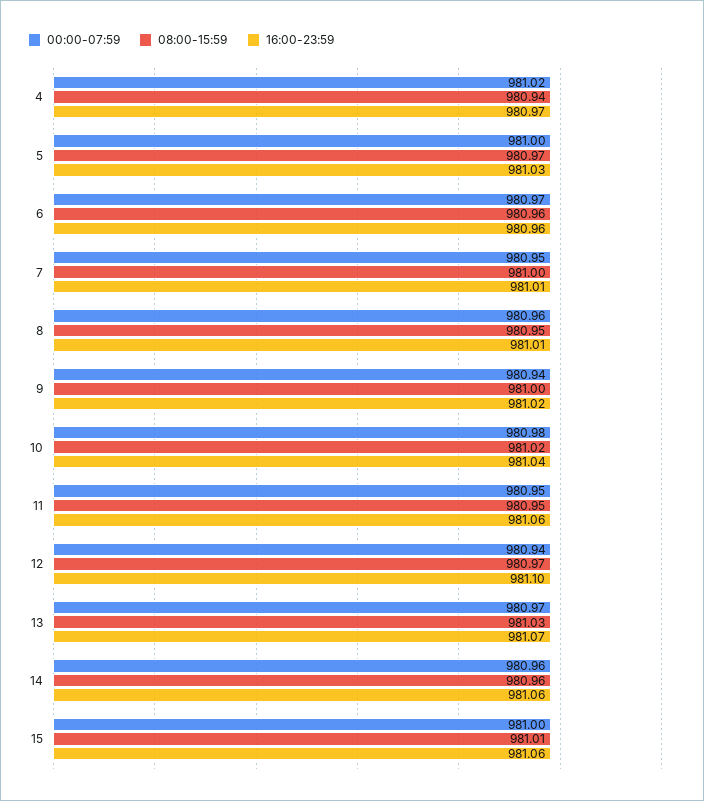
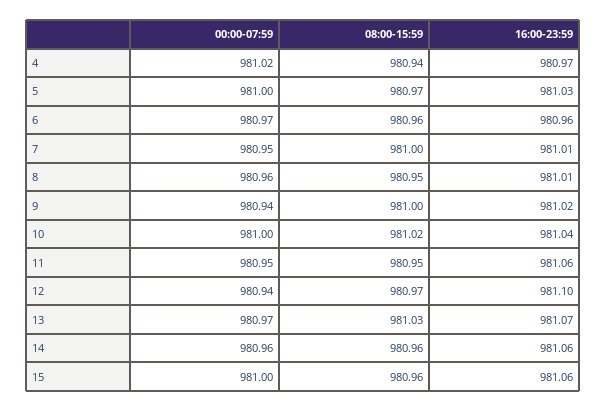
  {
    "00:00-07:59": {
      "4": 981.02,
      "5": 981,
      "6": 980.97,
      "7": 980.95,
      "8": 980.96,
      "9": 980.94,
-     "10": 980.98,
+     "10": 981,
      "11": 980.95,
      "12": 980.94,
      "13": 980.97,
      "14": 980.96,
      "15": 981
    },
    "08:00-15:59": {
      "4": 980.94,
      "5": 980.97,
      "6": 980.96,
      "7": 981,
      "8": 980.95,
      "9": 981,
      "10": 981.02,
      "11": 980.95,
      "12": 980.97,
      "13": 981.03,
      "14": 980.96,
-     "15": 981.01
+     "15": 980.96
    },
    "16:00-23:59": {
      "4": 980.97,
      "5": 981.03,
      "6": 980.96,
      "7": 981.01,
      "8": 981.01,
      "9": 981.02,
      "10": 981.04,
      "11": 981.06,
      "12": 981.1,
      "13": 981.07,
      "14": 981.06,
      "15": 981.06
    }
  }

